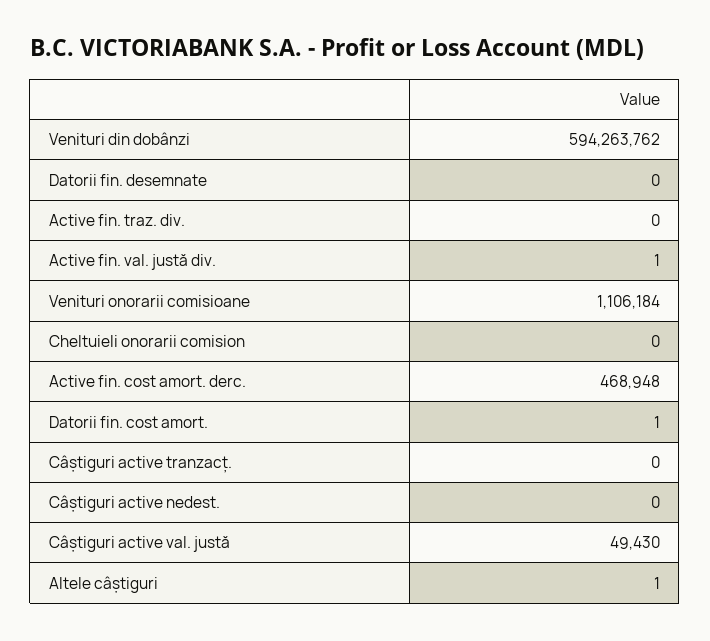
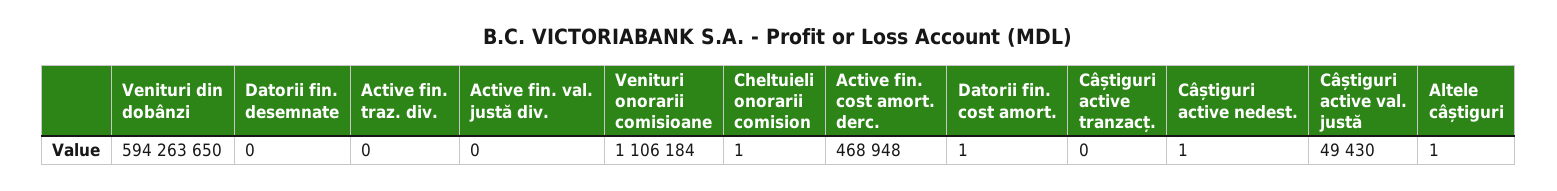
  {
-   "Venituri din dobânzi": 594263762,
+   "Venituri din dobânzi": 594263650,
    "Datorii fin. desemnate": 0,
    "Active fin. traz. div.": 0,
-   "Active fin. val. justă div.": 1,
+   "Active fin. val. justă div.": 0,
    "Venituri onorarii comisioane": 1106184,
-   "Cheltuieli onorarii comision": 0,
+   "Cheltuieli onorarii comision": 1,
    "Active fin. cost amort. derc.": 468948,
    "Datorii fin. cost amort.": 1,
    "Câștiguri active tranzacț.": 0,
-   "Câștiguri active nedest.": 0,
+   "Câștiguri active nedest.": 1,
    "Câștiguri active val. justă": 49430,
    "Altele câștiguri": 1
  }

